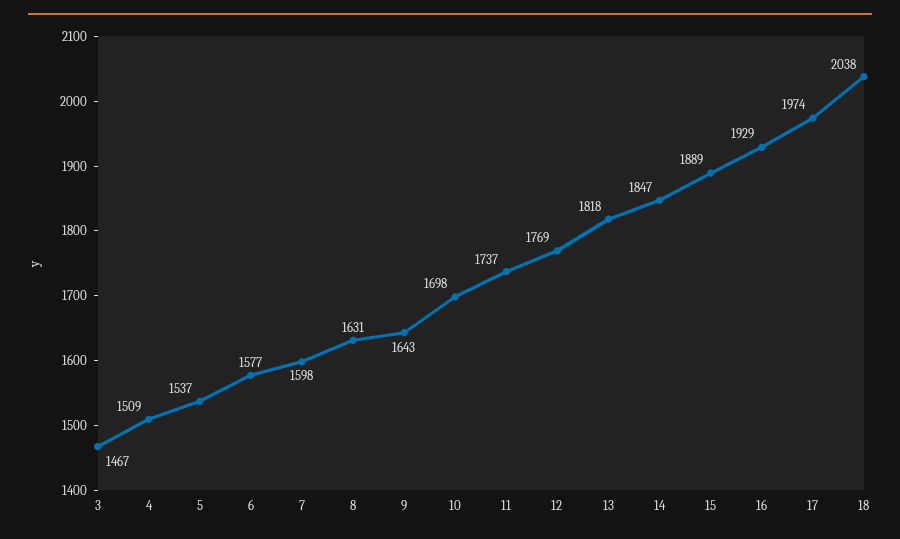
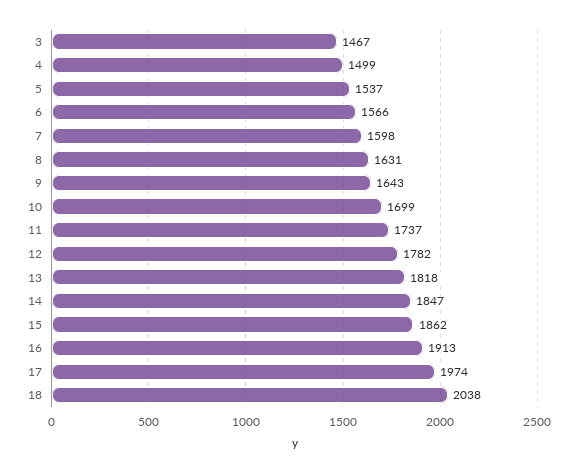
  {
    "3": 1467,
-   "4": 1509,
+   "4": 1499,
    "5": 1537,
-   "6": 1577,
+   "6": 1566,
    "7": 1598,
    "8": 1631,
    "9": 1643,
-   "10": 1698,
+   "10": 1699,
    "11": 1737,
-   "12": 1769,
+   "12": 1782,
    "13": 1818,
    "14": 1847,
-   "15": 1889,
+   "15": 1862,
-   "16": 1929,
+   "16": 1913,
    "17": 1974,
    "18": 2038
  }

